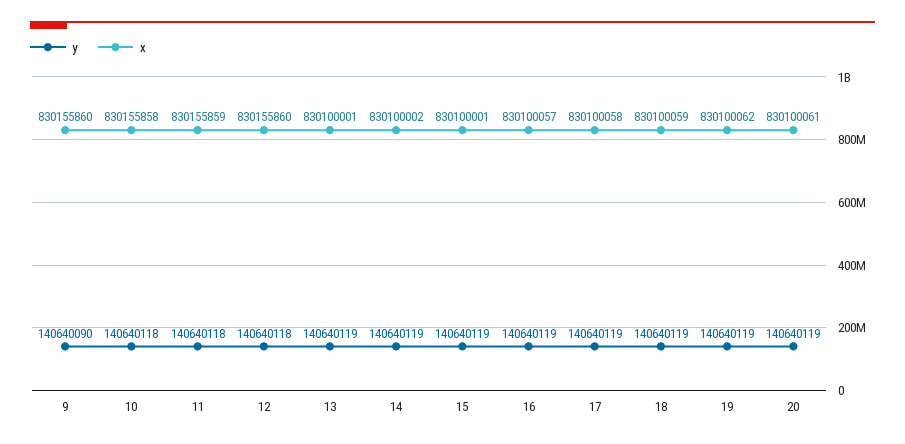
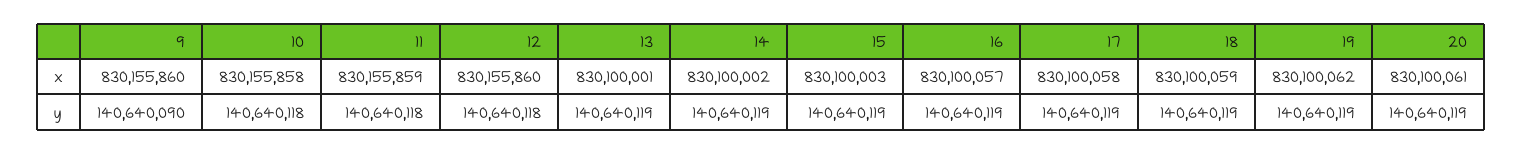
  {
    "y": {
      "9": 140640090,
      "10": 140640118,
      "11": 140640118,
      "12": 140640118,
      "13": 140640119,
      "14": 140640119,
      "15": 140640119,
      "16": 140640119,
      "17": 140640119,
      "18": 140640119,
      "19": 140640119,
      "20": 140640119
    },
    "x": {
      "9": 830155860,
      "10": 830155858,
      "11": 830155859,
      "12": 830155860,
      "13": 830100001,
      "14": 830100002,
-     "15": 830100001,
+     "15": 830100003,
      "16": 830100057,
      "17": 830100058,
      "18": 830100059,
      "19": 830100062,
      "20": 830100061
    }
  }

